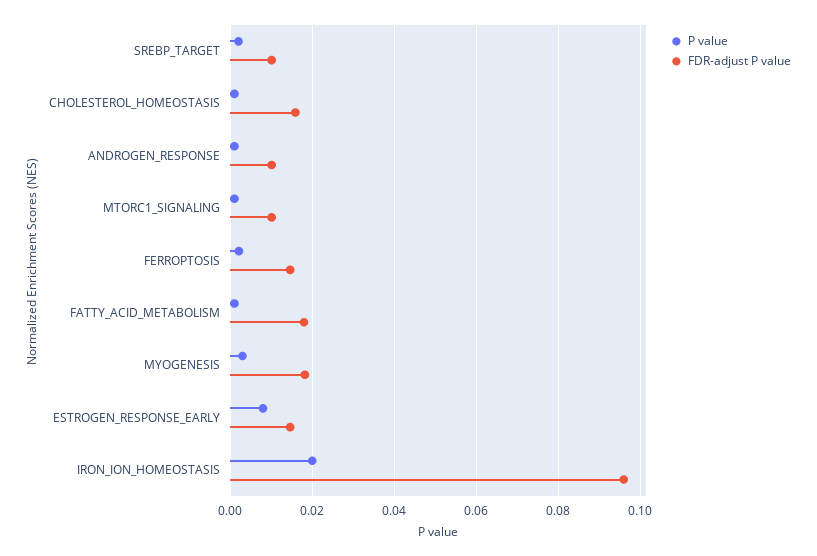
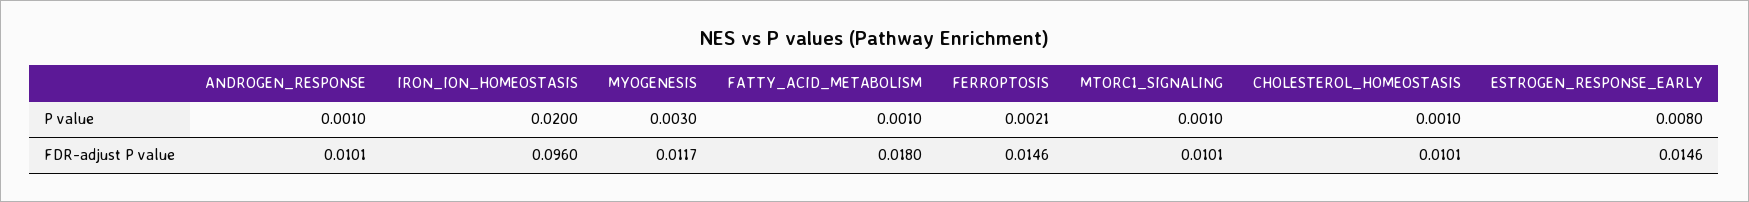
  {
    "P value": {
-     "SREBP_TARGET": 0.002,
      "CHOLESTEROL_HOMEOSTASIS": 0.001,
      "ANDROGEN_RESPONSE": 0.001,
      "MTORC1_SIGNALING": 0.001,
      "FERROPTOSIS": 0.0021,
      "FATTY_ACID_METABOLISM": 0.001,
      "MYOGENESIS": 0.003,
      "ESTROGEN_RESPONSE_EARLY": 0.008,
      "IRON_ION_HOMEOSTASIS": 0.02
    },
    "FDR-adjust P value": {
-     "SREBP_TARGET": 0.01,
-     "CHOLESTEROL_HOMEOSTASIS": 0.016,
+     "CHOLESTEROL_HOMEOSTASIS": 0.0101,
      "ANDROGEN_RESPONSE": 0.0101,
      "MTORC1_SIGNALING": 0.0101,
      "FERROPTOSIS": 0.0146,
      "FATTY_ACID_METABOLISM": 0.018,
-     "MYOGENESIS": 0.018,
+     "MYOGENESIS": 0.0117,
      "ESTROGEN_RESPONSE_EARLY": 0.0146,
      "IRON_ION_HOMEOSTASIS": 0.096
    }
  }

